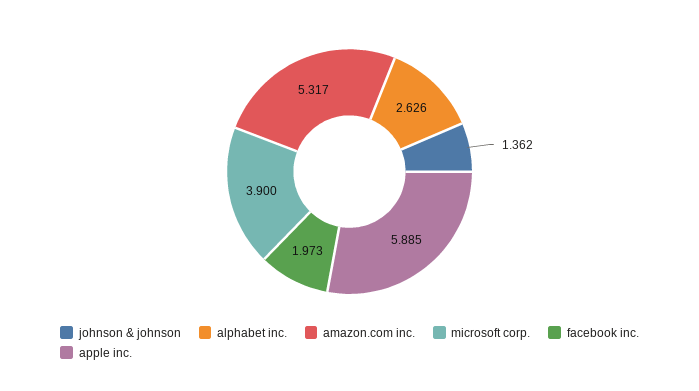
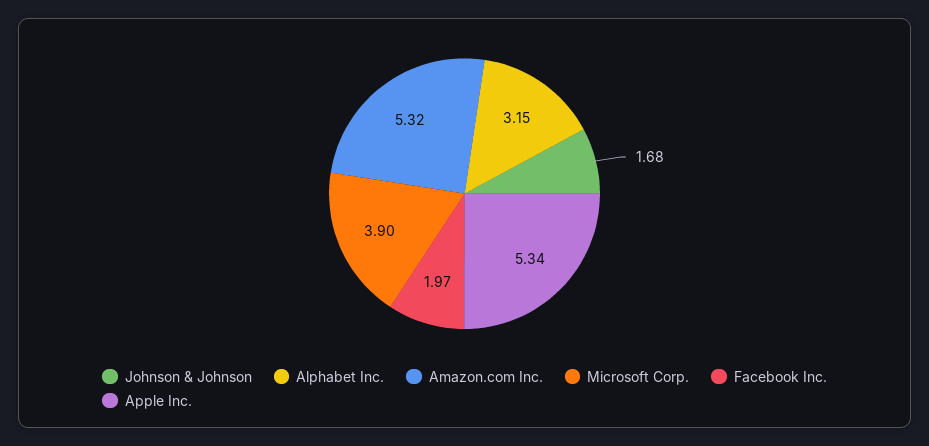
  {
-   "johnson & johnson": 1.362,
+   "johnson & johnson": 1.68,
-   "alphabet inc.": 2.626,
+   "alphabet inc.": 3.15,
    "amazon.com inc.": 5.317,
    "microsoft corp.": 3.9,
    "facebook inc.": 1.973,
-   "apple inc.": 5.885
+   "apple inc.": 5.34
  }

